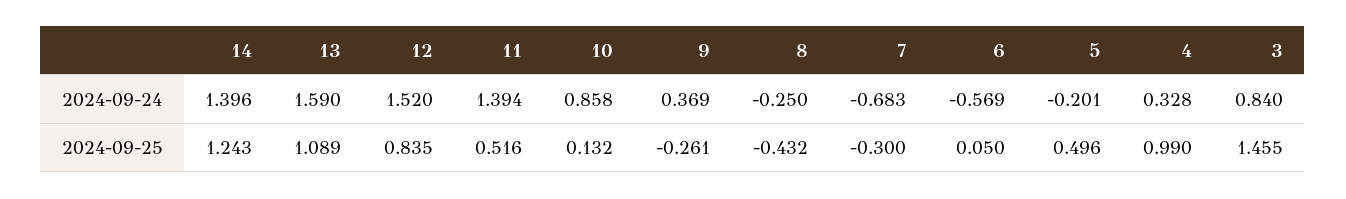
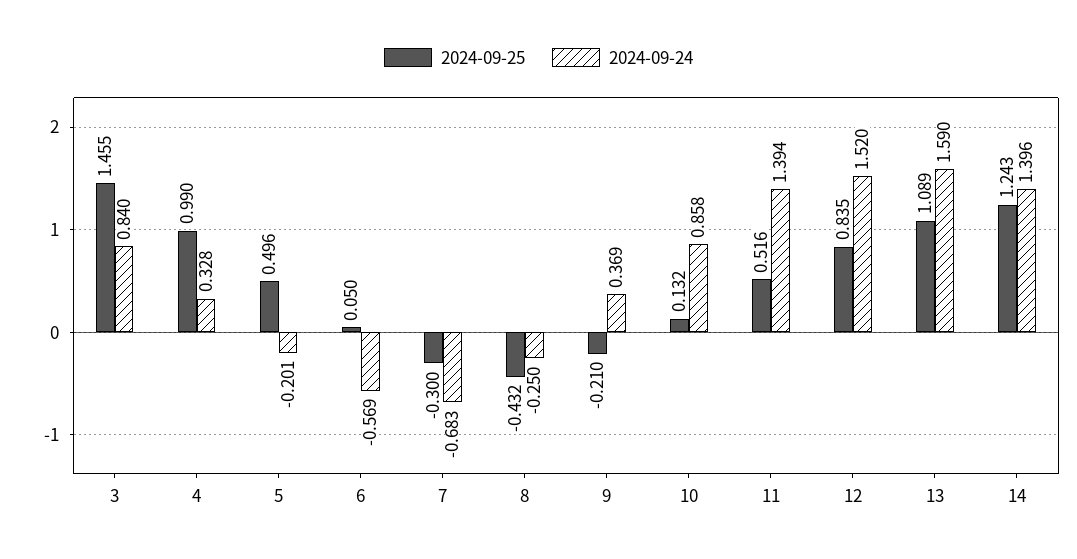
  {
    "2024-09-24": {
      "14": 1.396,
      "13": 1.59,
      "12": 1.52,
      "11": 1.394,
      "10": 0.858,
      "9": 0.369,
      "8": -0.25,
      "7": -0.683,
      "6": -0.569,
      "5": -0.201,
      "4": 0.328,
      "3": 0.84
    },
    "2024-09-25": {
      "14": 1.243,
      "13": 1.089,
      "12": 0.835,
      "11": 0.516,
      "10": 0.132,
-     "9": -0.261,
+     "9": -0.21,
      "8": -0.432,
      "7": -0.3,
      "6": 0.05,
      "5": 0.496,
      "4": 0.99,
      "3": 1.455
    }
  }

